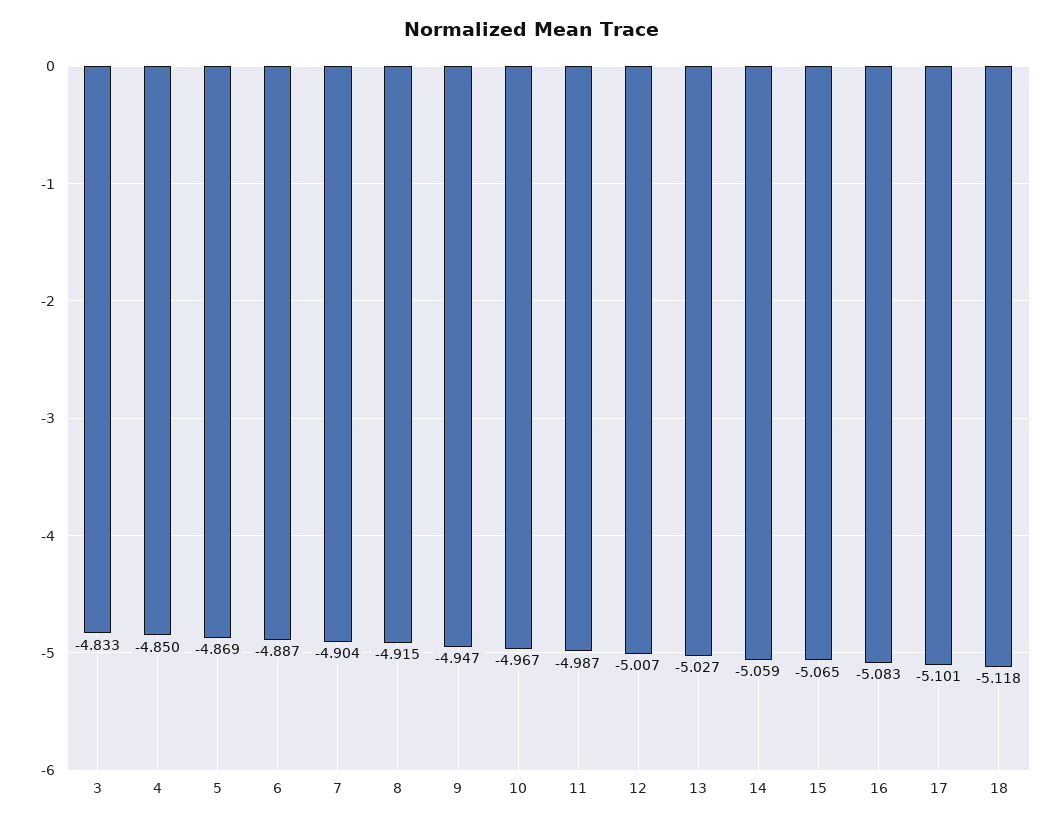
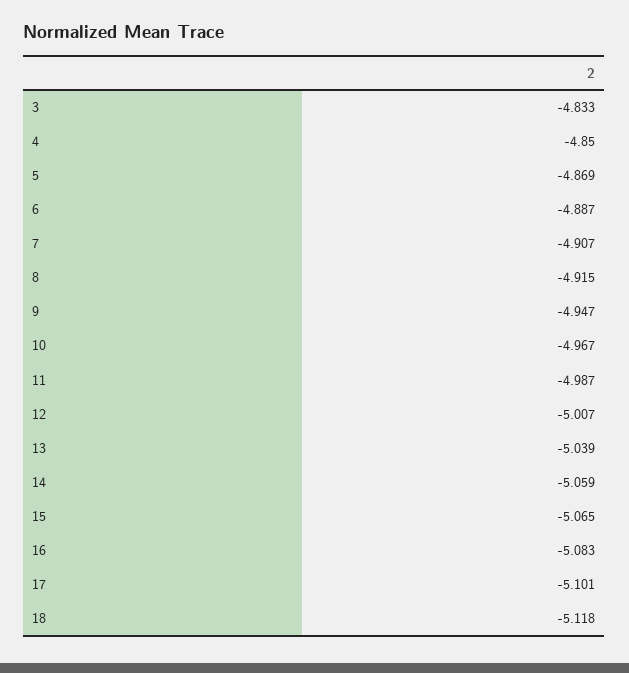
  {
    "3": -4.833,
    "4": -4.85,
    "5": -4.869,
    "6": -4.887,
-   "7": -4.904,
+   "7": -4.907,
    "8": -4.915,
    "9": -4.947,
    "10": -4.967,
    "11": -4.987,
    "12": -5.007,
-   "13": -5.027,
+   "13": -5.039,
    "14": -5.059,
    "15": -5.065,
    "16": -5.083,
    "17": -5.101,
    "18": -5.118
  }

